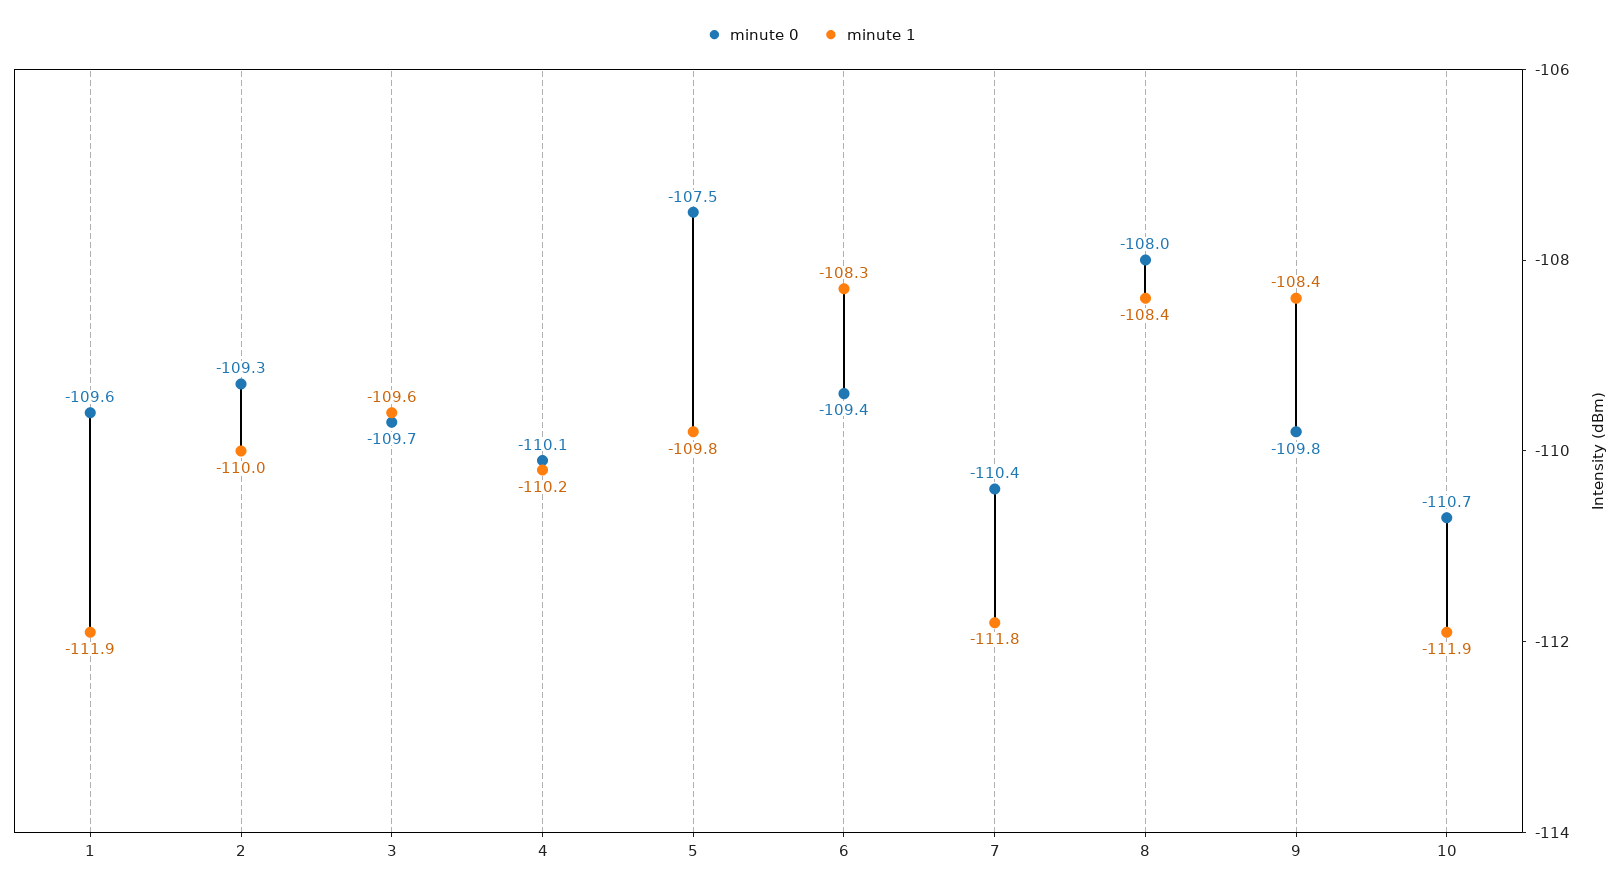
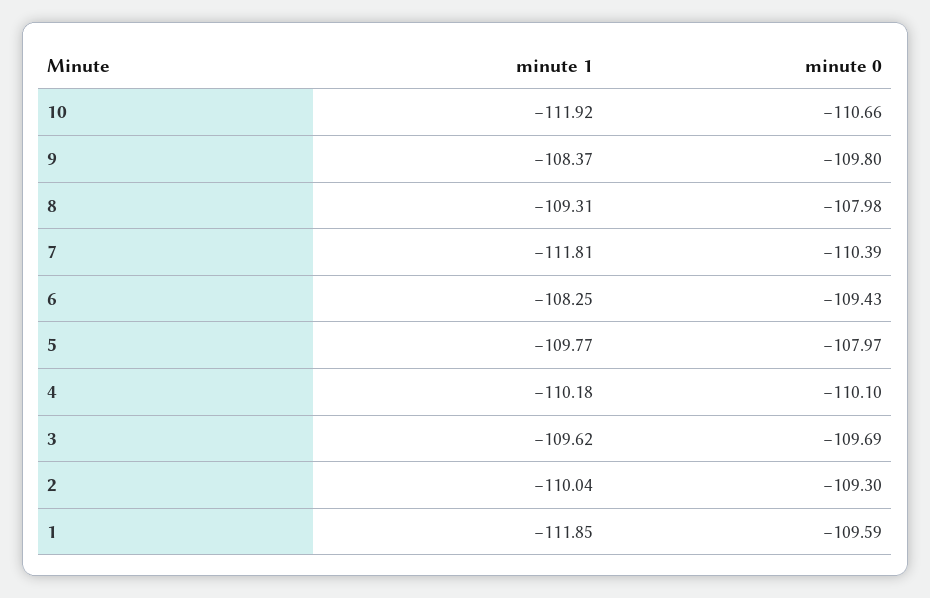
  {
    "minute 0": {
      "1": -109.59,
      "2": -109.3,
      "3": -109.69,
      "4": -110.1,
-     "5": -107.5,
+     "5": -107.97,
      "6": -109.43,
      "7": -110.39,
      "8": -107.98,
      "9": -109.8,
      "10": -110.66
    },
    "minute 1": {
      "1": -111.85,
      "2": -110.04,
      "3": -109.62,
      "4": -110.18,
      "5": -109.77,
      "6": -108.25,
      "7": -111.81,
-     "8": -108.4,
+     "8": -109.31,
      "9": -108.37,
      "10": -111.92
    }
  }

